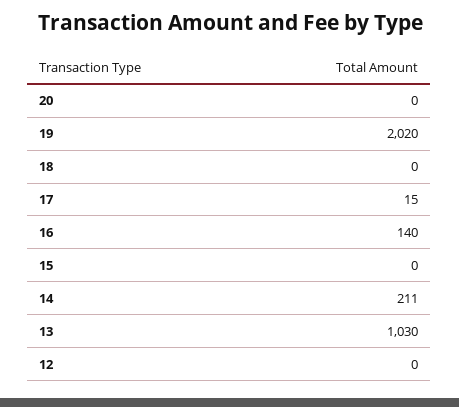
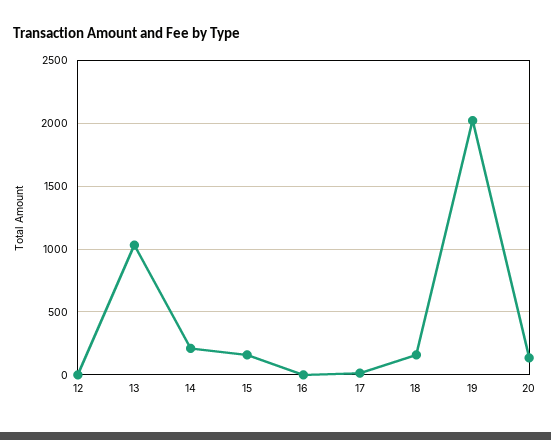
  {
-   "20": 0,
+   "20": 150,
    "19": 2020,
-   "18": 0,
+   "18": 150,
    "17": 15,
-   "16": 140,
+   "16": 0,
-   "15": 0,
+   "15": 150,
    "14": 211,
    "13": 1030,
    "12": 0
  }

